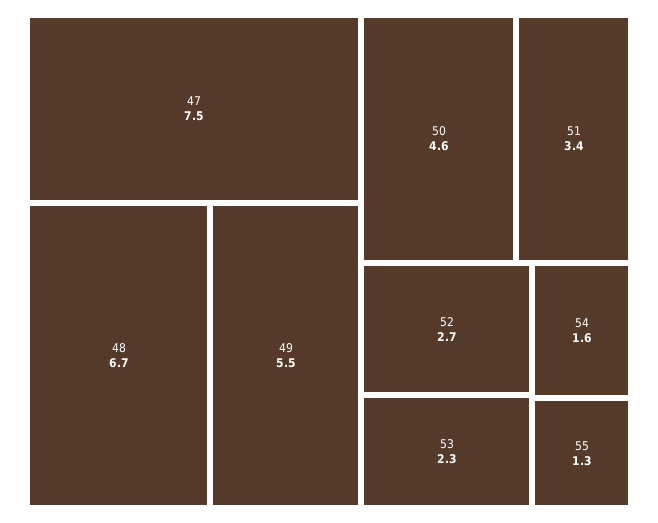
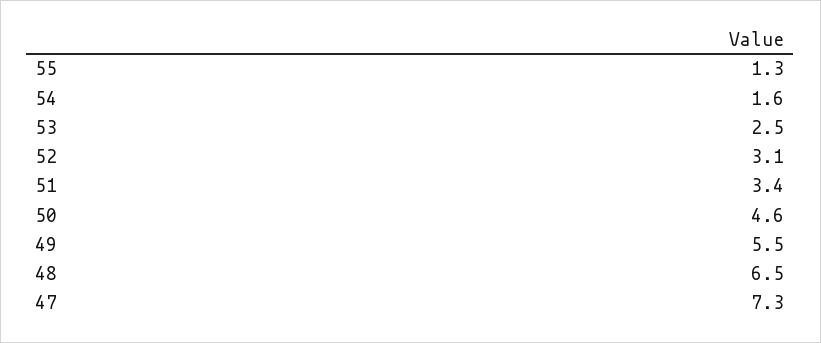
  {
-   "47": 7.5,
+   "47": 7.3,
-   "48": 6.7,
+   "48": 6.5,
    "49": 5.5,
    "50": 4.6,
    "51": 3.4,
-   "52": 2.7,
+   "52": 3.1,
-   "53": 2.3,
+   "53": 2.5,
    "54": 1.6,
    "55": 1.3
  }

